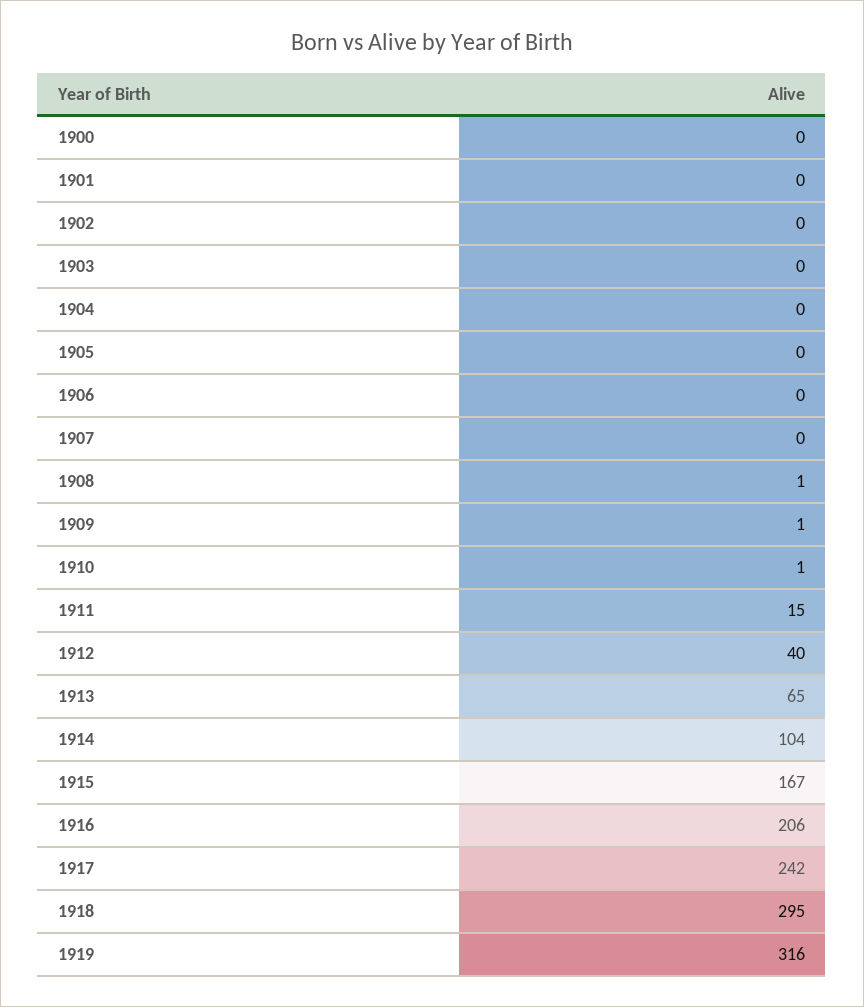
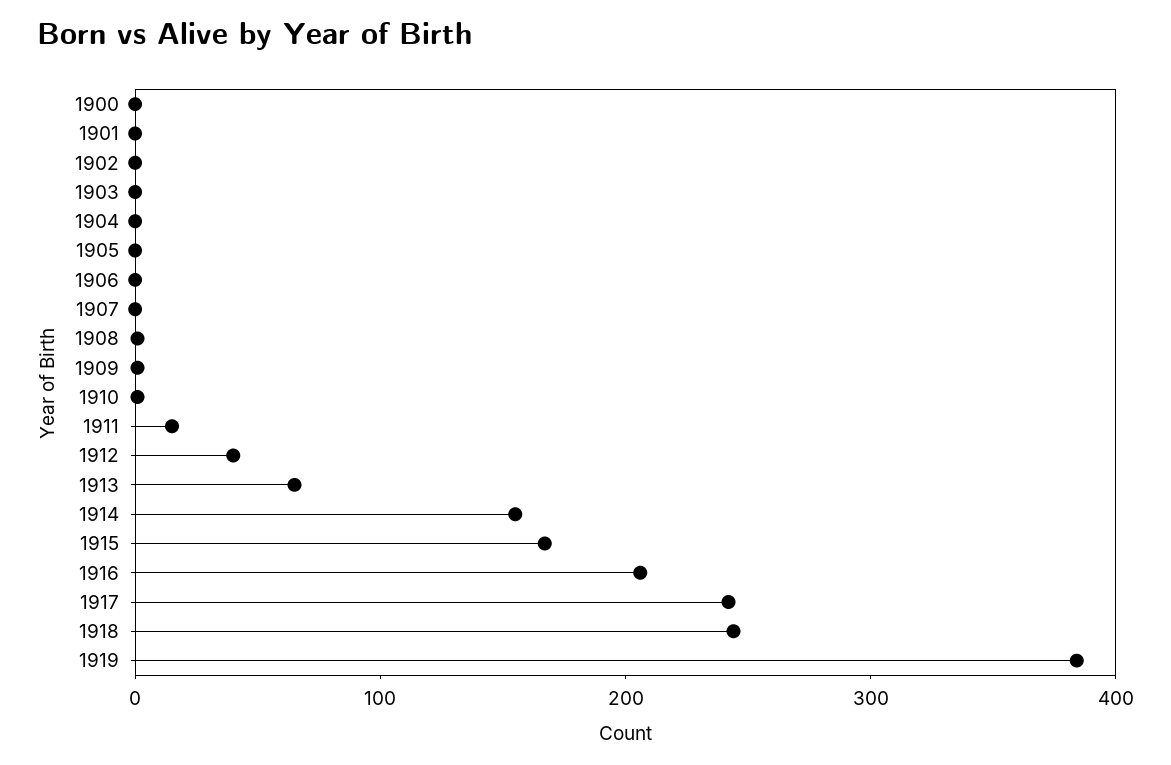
  {
    "1900": 0,
    "1901": 0,
    "1902": 0,
    "1903": 0,
    "1904": 0,
    "1905": 0,
    "1906": 0,
    "1907": 0,
    "1908": 1,
    "1909": 1,
    "1910": 1,
    "1911": 15,
    "1912": 40,
    "1913": 65,
-   "1914": 104,
+   "1914": 160,
    "1915": 167,
    "1916": 206,
    "1917": 242,
-   "1918": 295,
+   "1918": 240,
-   "1919": 316
+   "1919": 380
  }

